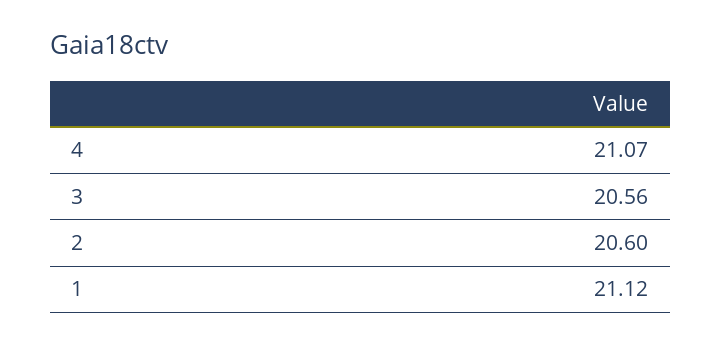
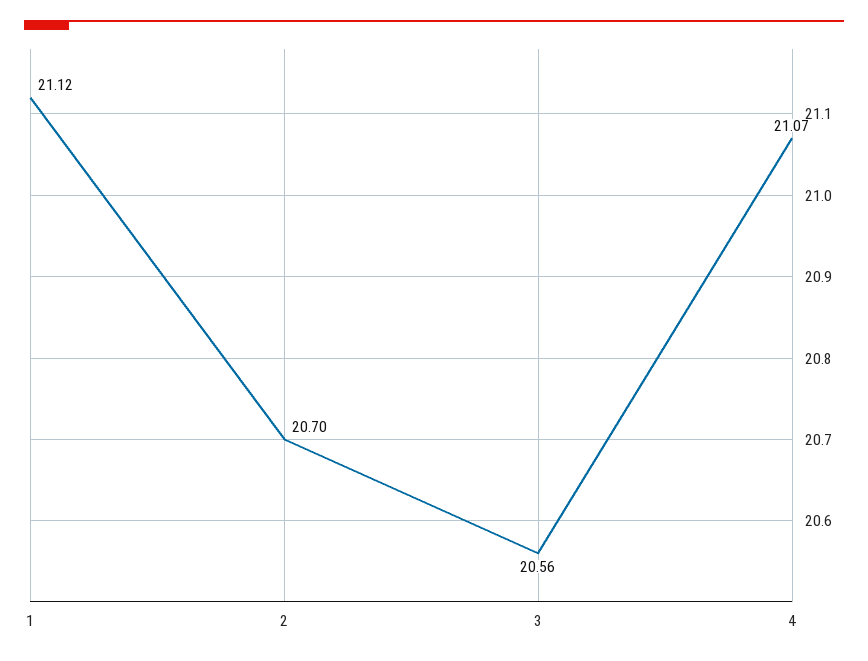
  {
    "4": 21.07,
    "3": 20.56,
-   "2": 20.6,
+   "2": 20.7,
    "1": 21.12
  }

